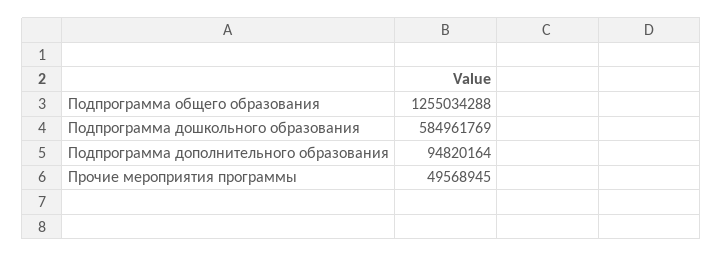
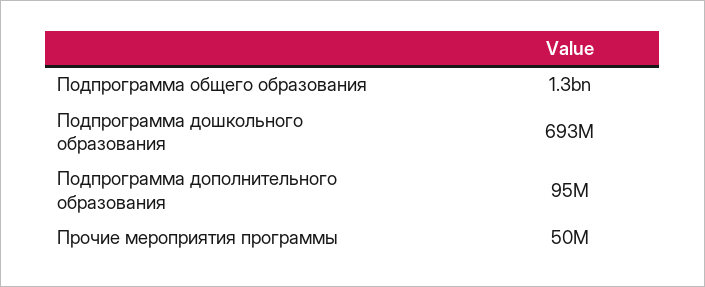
  {
    "Подпрограмма общего образования": 1255034288,
-   "Подпрограмма дошкольного образования": 584961769,
+   "Подпрограмма дошкольного образования": 693000000,
    "Подпрограмма дополнительного образования": 94820164,
    "Прочие мероприятия программы": 49568945
  }

